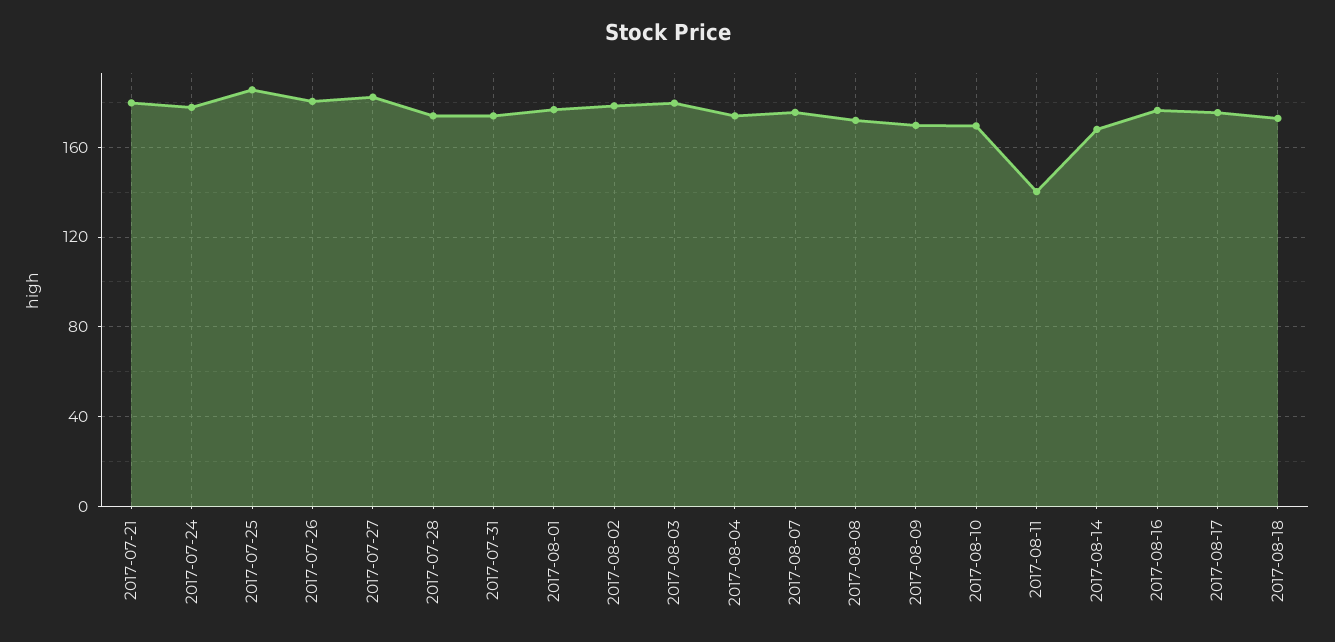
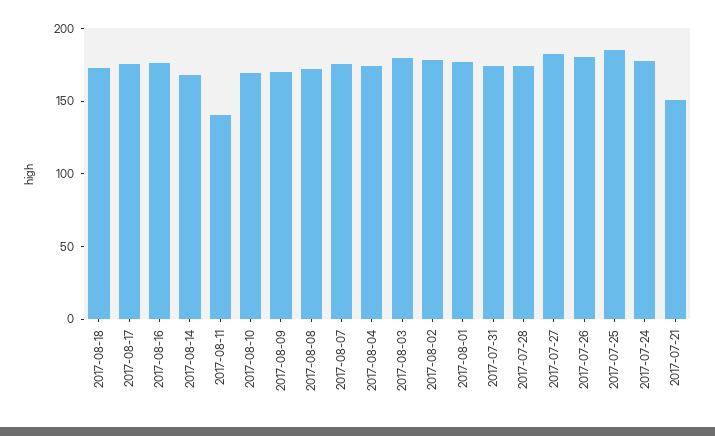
  {
-   "2017-07-21": 180,
+   "2017-07-21": 150,
    "2017-07-24": 180,
    "2017-07-25": 185,
    "2017-07-26": 180,
    "2017-07-27": 180,
    "2017-07-28": 175,
    "2017-07-31": 175,
    "2017-08-01": 175,
    "2017-08-02": 180,
    "2017-08-03": 180,
    "2017-08-04": 175,
    "2017-08-07": 175,
    "2017-08-08": 170,
    "2017-08-09": 170,
    "2017-08-10": 170,
    "2017-08-11": 140,
    "2017-08-14": 170,
    "2017-08-16": 175,
    "2017-08-17": 175,
    "2017-08-18": 175
  }

